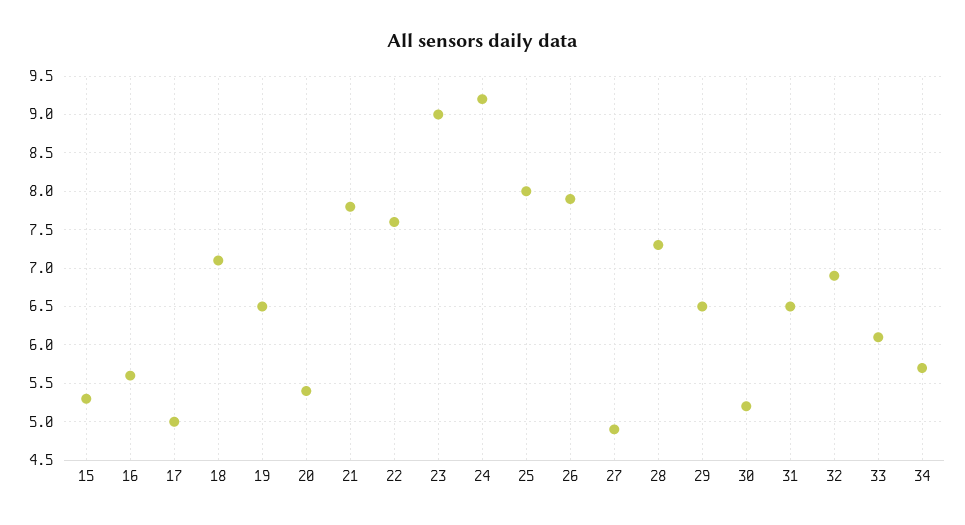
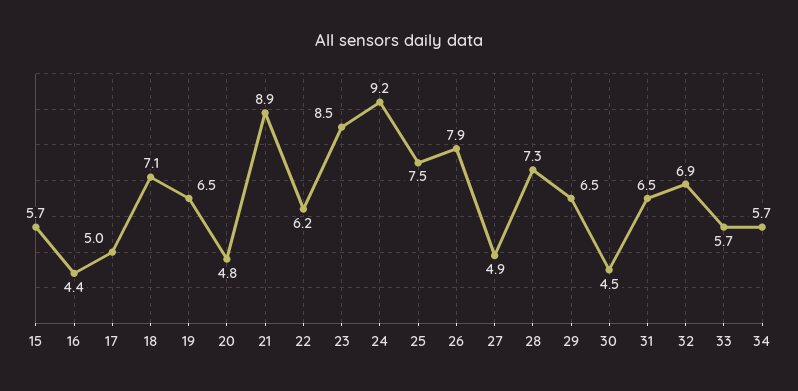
  {
-   "15": 5.3,
+   "15": 5.7,
-   "16": 5.6,
+   "16": 4.4,
    "17": 5,
    "18": 7.1,
    "19": 6.5,
-   "20": 5.4,
+   "20": 4.8,
-   "21": 7.8,
+   "21": 8.9,
-   "22": 7.6,
+   "22": 6.2,
-   "23": 9,
+   "23": 8.5,
    "24": 9.2,
-   "25": 8,
+   "25": 7.5,
    "26": 7.9,
    "27": 4.9,
    "28": 7.3,
    "29": 6.5,
-   "30": 5.2,
+   "30": 4.5,
    "31": 6.5,
    "32": 6.9,
-   "33": 6.1,
+   "33": 5.7,
    "34": 5.7
  }

